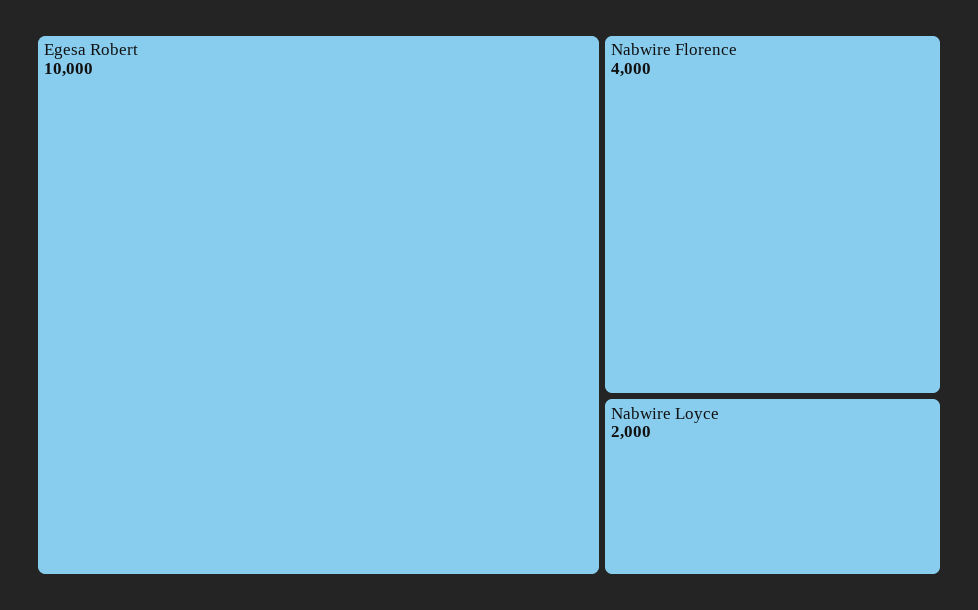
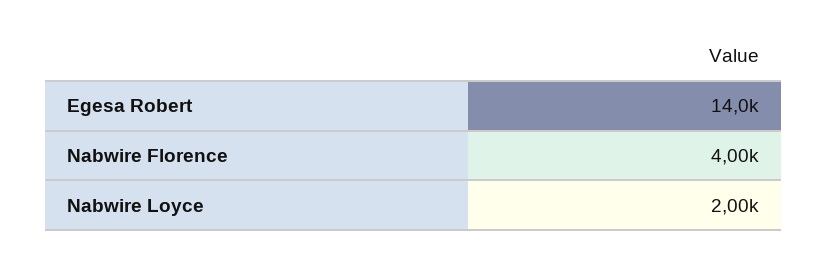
  {
-   "Egesa Robert": 10000,
+   "Egesa Robert": 14000,
    "Nabwire Florence": 4000,
    "Nabwire Loyce": 2000
  }

